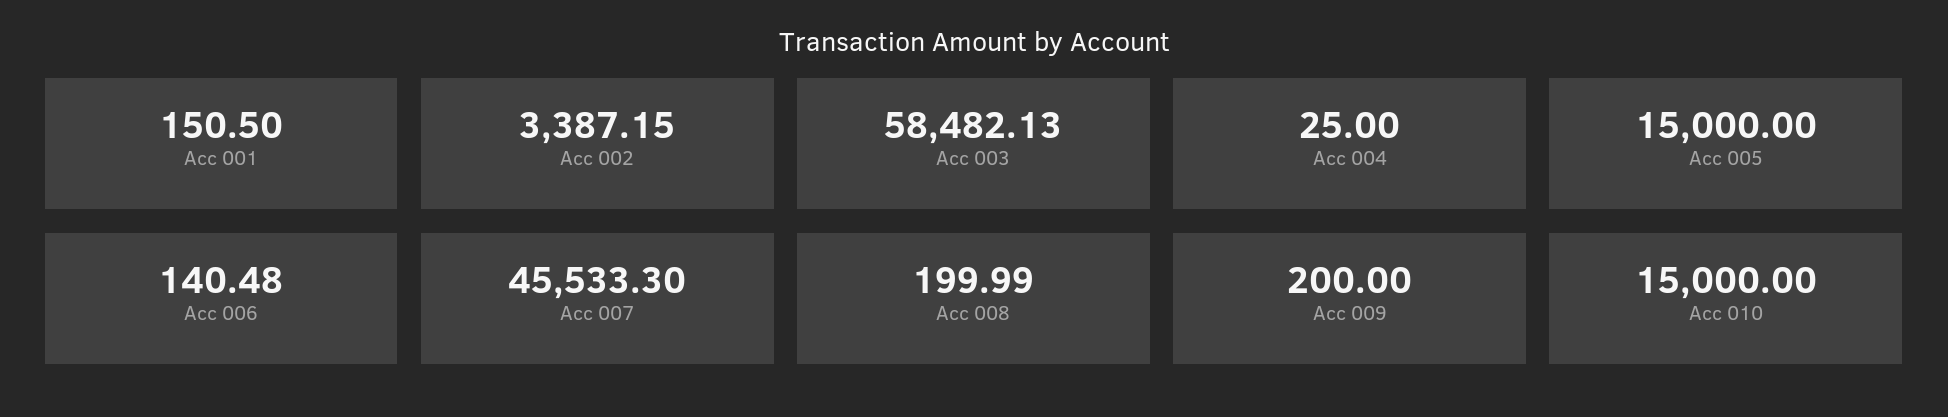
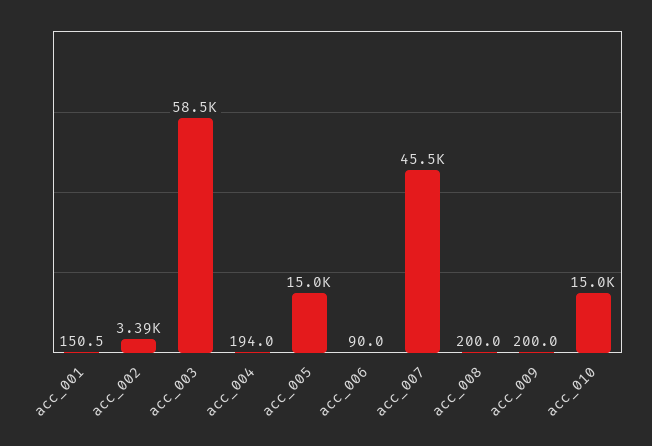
  {
    "Acc 001": 150.5,
    "Acc 002": 3387.15,
    "Acc 003": 58482.13,
-   "Acc 004": 25,
+   "Acc 004": 194,
    "Acc 005": 15000,
-   "Acc 006": 140.48,
+   "Acc 006": 90,
    "Acc 007": 45533.3,
    "Acc 008": 199.99,
    "Acc 009": 200,
    "Acc 010": 15000
  }

